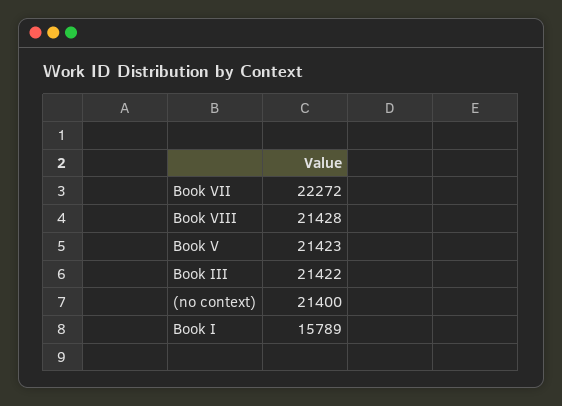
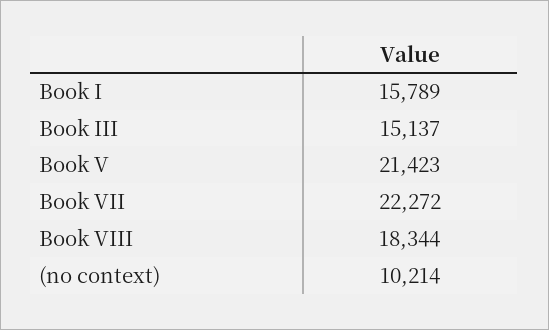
  {
    "Book VII": 22272,
-   "Book VIII": 21428,
+   "Book VIII": 18344,
    "Book V": 21423,
-   "Book III": 21422,
+   "Book III": 15137,
-   "(no context)": 21400,
+   "(no context)": 10214,
    "Book I": 15789
  }

